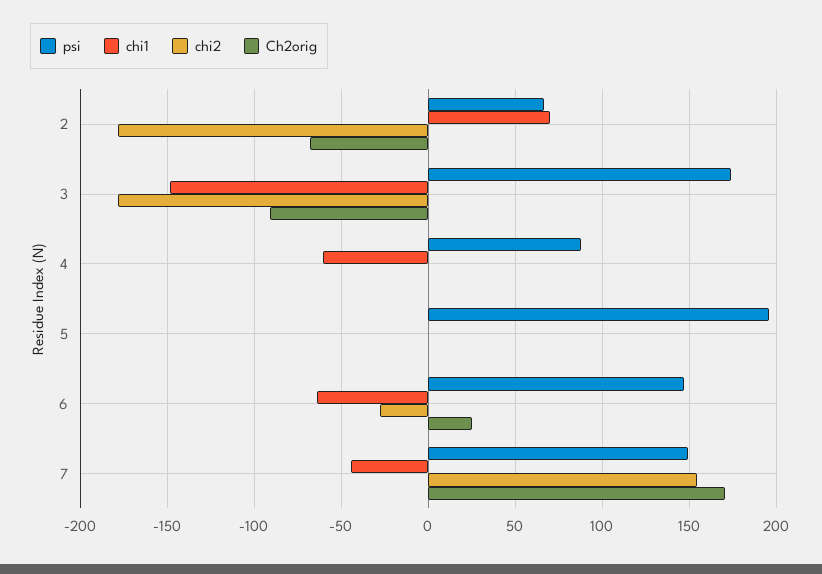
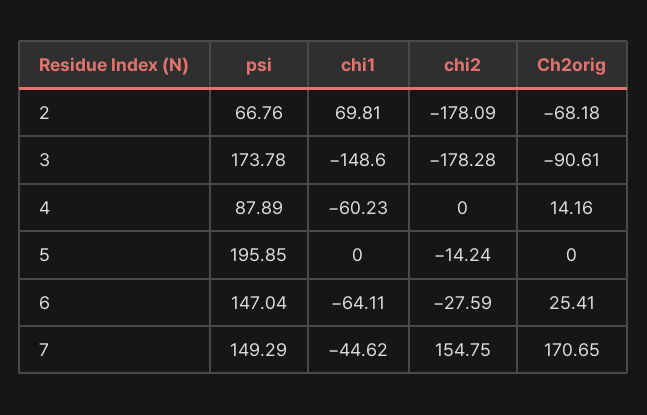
  {
    "psi": {
      "2": 66.76,
      "3": 173.78,
      "4": 87.89,
      "5": 195.85,
      "6": 147.04,
      "7": 149.29
    },
    "chi1": {
      "2": 69.81,
      "3": -148.6,
      "4": -60.23,
      "5": 0,
      "6": -64.11,
      "7": -44.62
    },
    "chi2": {
      "2": -178.09,
      "3": -178.28,
      "4": 0,
-     "5": 0,
+     "5": -14.24,
      "6": -27.59,
      "7": 154.75
    },
    "Ch2orig": {
      "2": -68.18,
      "3": -90.61,
-     "4": 0,
+     "4": 14.16,
      "5": 0,
      "6": 25.41,
      "7": 170.65
    }
  }

